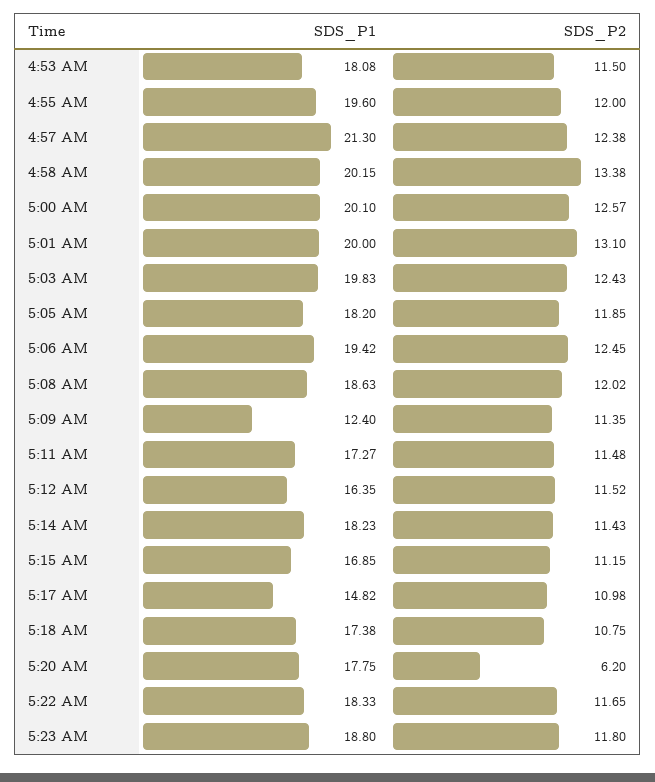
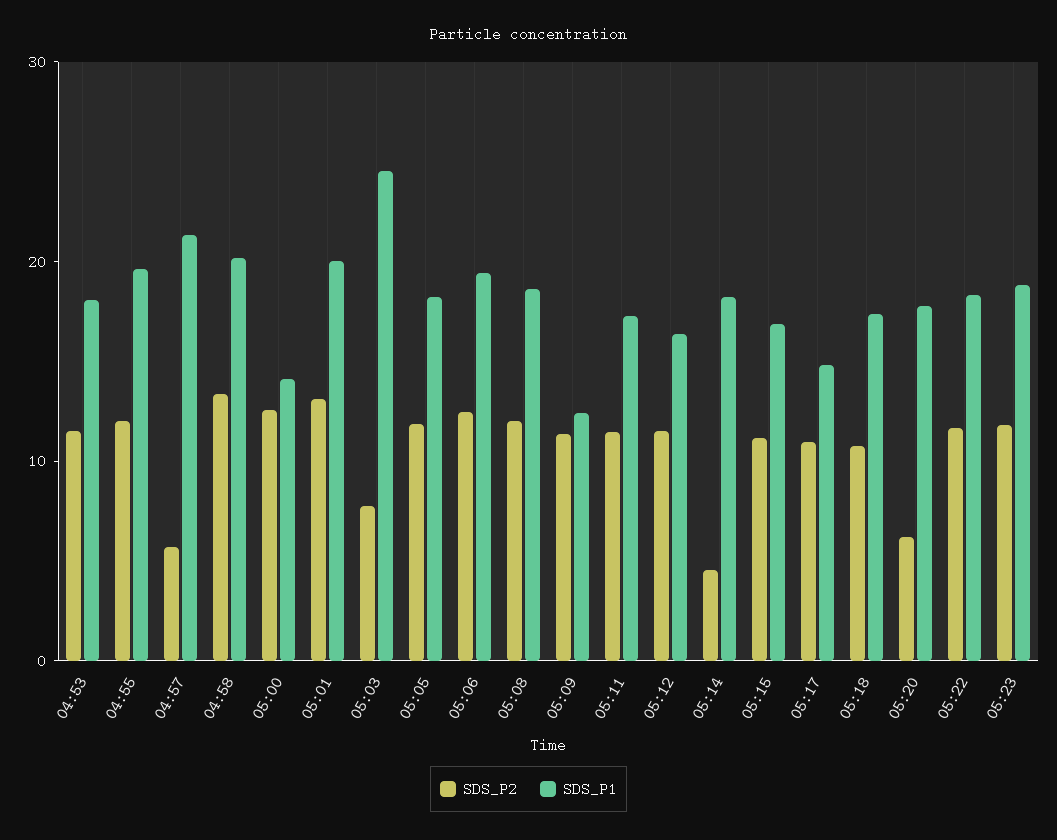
  {
    "SDS_P1": {
      "4:53 AM": 18.08,
      "4:55 AM": 19.6,
      "4:57 AM": 21.3,
      "4:58 AM": 20.15,
-     "5:00 AM": 20.1,
+     "5:00 AM": 14,
      "5:01 AM": 20,
-     "5:03 AM": 19.83,
+     "5:03 AM": 24,
      "5:05 AM": 18.2,
      "5:06 AM": 19.42,
      "5:08 AM": 18.63,
      "5:09 AM": 12.4,
      "5:11 AM": 17.27,
      "5:12 AM": 16.35,
      "5:14 AM": 18.23,
      "5:15 AM": 16.85,
      "5:17 AM": 14.82,
      "5:18 AM": 17.38,
      "5:20 AM": 17.75,
      "5:22 AM": 18.33,
      "5:23 AM": 18.8
    },
    "SDS_P2": {
      "4:53 AM": 11.5,
      "4:55 AM": 12,
-     "4:57 AM": 12.38,
+     "4:57 AM": 6,
      "4:58 AM": 13.38,
      "5:00 AM": 12.57,
      "5:01 AM": 13.1,
-     "5:03 AM": 12.43,
+     "5:03 AM": 8,
      "5:05 AM": 11.85,
      "5:06 AM": 12.45,
      "5:08 AM": 12.02,
      "5:09 AM": 11.35,
      "5:11 AM": 11.48,
      "5:12 AM": 11.52,
-     "5:14 AM": 11.43,
+     "5:14 AM": 4,
      "5:15 AM": 11.15,
      "5:17 AM": 10.98,
      "5:18 AM": 10.75,
      "5:20 AM": 6.2,
      "5:22 AM": 11.65,
      "5:23 AM": 11.8
    }
  }

